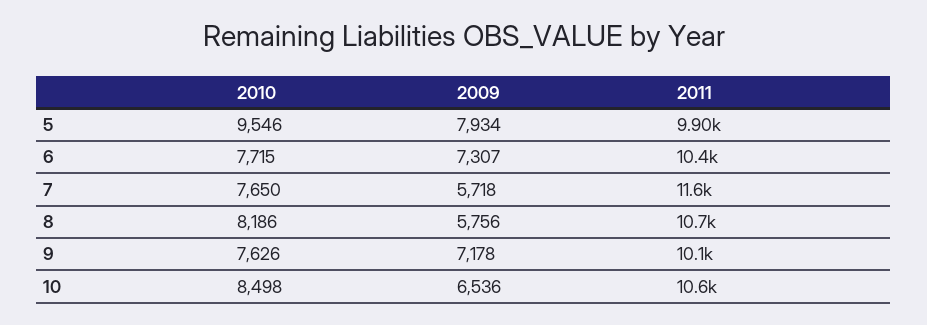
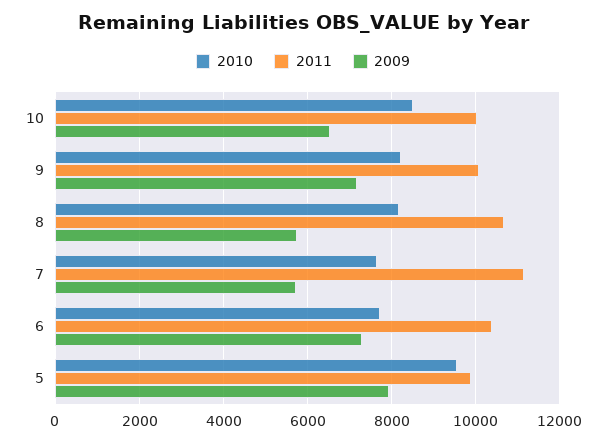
  {
    "2010": {
      "5": 9546,
      "6": 7715,
      "7": 7650,
      "8": 8186,
-     "9": 7626,
+     "9": 8200,
      "10": 8498
    },
    "2009": {
      "5": 7934,
      "6": 7307,
      "7": 5718,
      "8": 5756,
      "9": 7178,
      "10": 6536
    },
    "2011": {
      "5": 9900,
      "6": 10400,
-     "7": 11600,
+     "7": 11200,
      "8": 10700,
      "9": 10100,
-     "10": 10600
+     "10": 10000
    }
  }

